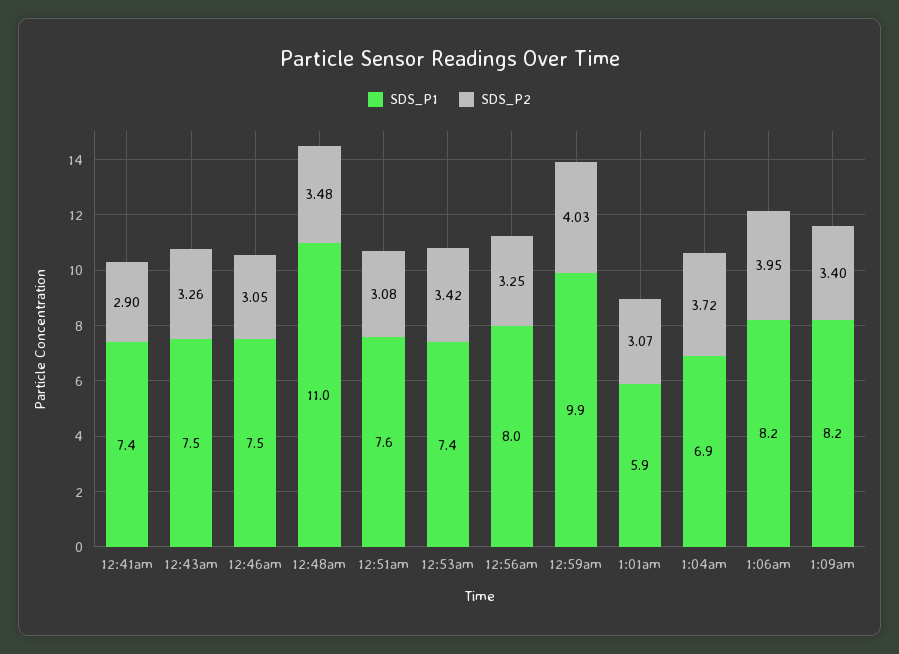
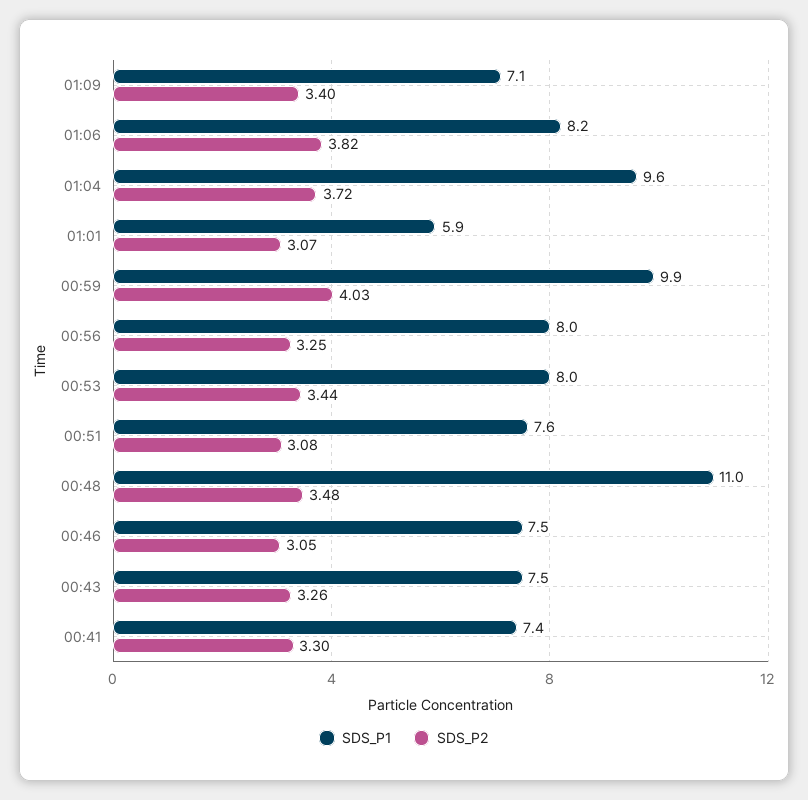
  {
    "SDS_P1": {
      "12:41am": 7.4,
      "12:43am": 7.5,
      "12:46am": 7.5,
      "12:48am": 11,
      "12:51am": 7.6,
-     "12:53am": 7.4,
+     "12:53am": 8,
      "12:56am": 8,
      "12:59am": 9.9,
      "1:01am": 5.9,
-     "1:04am": 6.9,
+     "1:04am": 9.6,
      "1:06am": 8.2,
-     "1:09am": 8.2
+     "1:09am": 7.1
    },
    "SDS_P2": {
-     "12:41am": 2.9,
+     "12:41am": 3.3,
      "12:43am": 3.26,
      "12:46am": 3.05,
      "12:48am": 3.48,
      "12:51am": 3.08,
-     "12:53am": 3.42,
+     "12:53am": 3.44,
      "12:56am": 3.25,
      "12:59am": 4.03,
      "1:01am": 3.07,
      "1:04am": 3.72,
-     "1:06am": 3.95,
+     "1:06am": 3.82,
      "1:09am": 3.4
    }
  }

